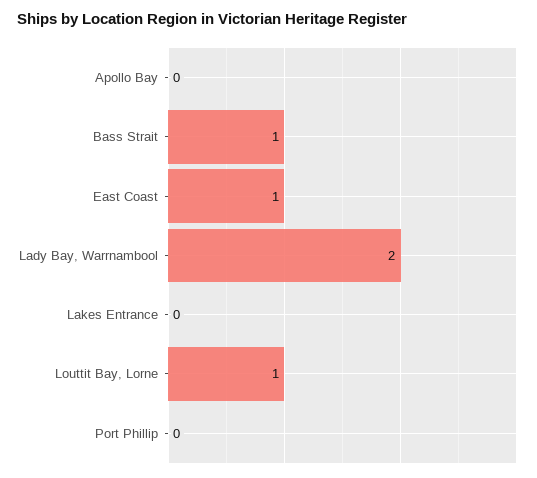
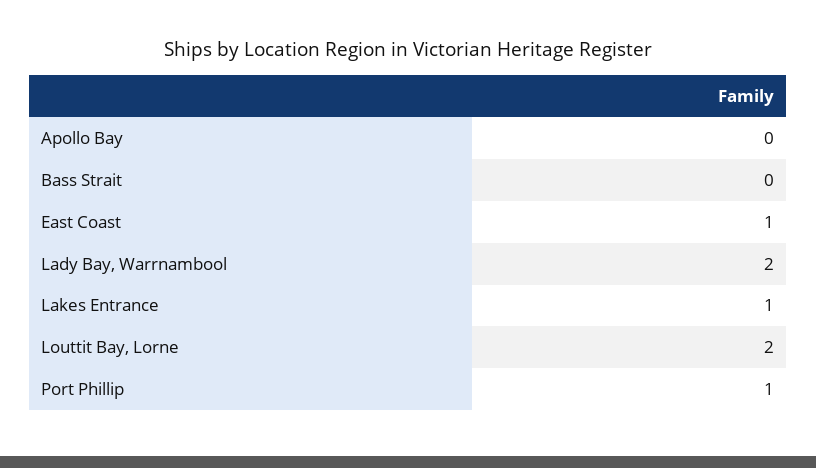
  {
    "Apollo Bay": 0,
-   "Bass Strait": 1,
+   "Bass Strait": 0,
    "East Coast": 1,
    "Lady Bay, Warrnambool": 2,
-   "Lakes Entrance": 0,
+   "Lakes Entrance": 1,
-   "Louttit Bay, Lorne": 1,
+   "Louttit Bay, Lorne": 2,
-   "Port Phillip": 0
+   "Port Phillip": 1
  }

